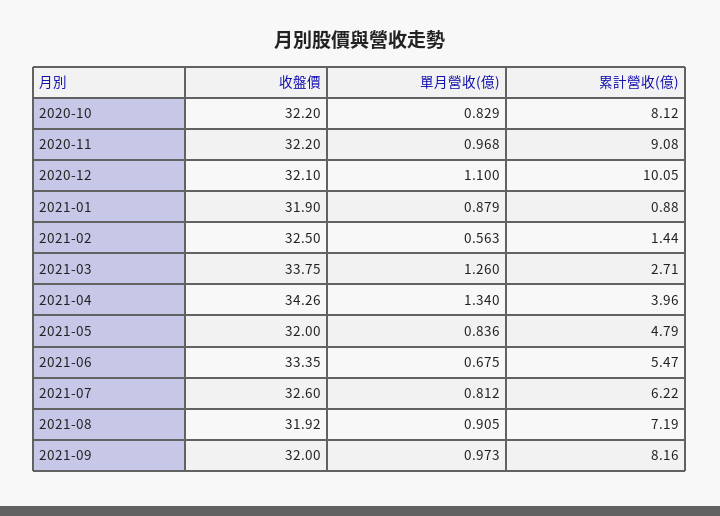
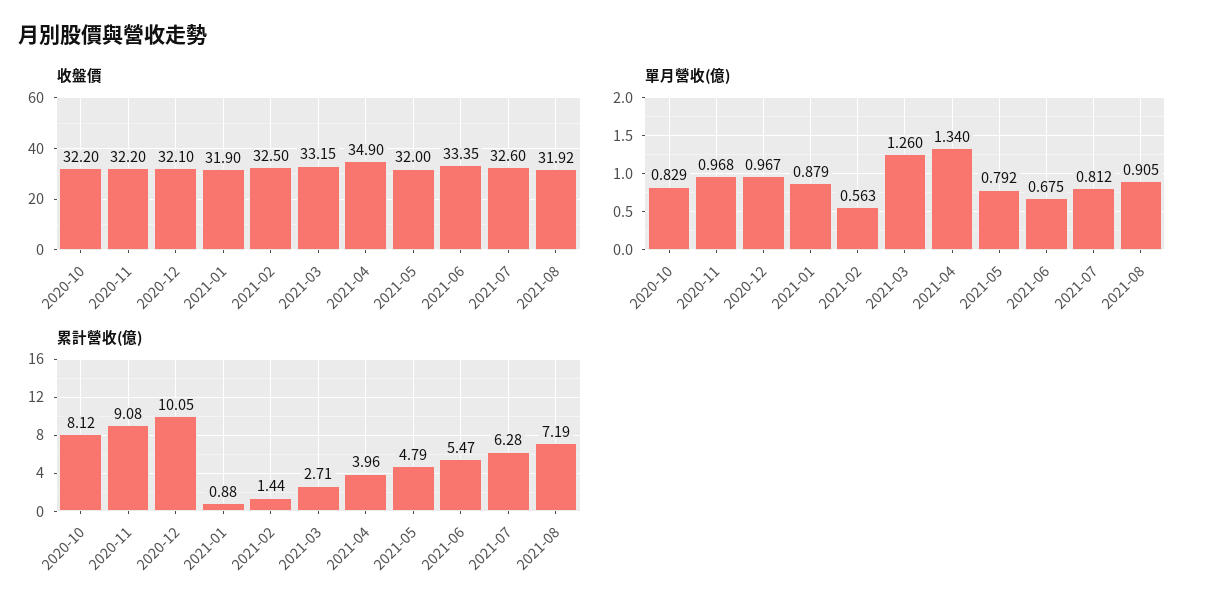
  {
    "收盤價": {
      "2020-10": 32.2,
      "2020-11": 32.2,
      "2020-12": 32.1,
      "2021-01": 31.9,
      "2021-02": 32.5,
-     "2021-03": 33.75,
+     "2021-03": 33.15,
-     "2021-04": 34.26,
+     "2021-04": 34.9,
      "2021-05": 32,
      "2021-06": 33.35,
      "2021-07": 32.6,
-     "2021-08": 31.92,
+     "2021-08": 31.92
-     "2021-09": 32
    },
    "單月營收(億)": {
      "2020-10": 0.829,
      "2020-11": 0.968,
-     "2020-12": 1.1,
+     "2020-12": 0.967,
      "2021-01": 0.879,
      "2021-02": 0.563,
      "2021-03": 1.26,
      "2021-04": 1.34,
-     "2021-05": 0.836,
+     "2021-05": 0.792,
      "2021-06": 0.675,
      "2021-07": 0.812,
-     "2021-08": 0.905,
+     "2021-08": 0.905
-     "2021-09": 0.973
    },
    "累計營收(億)": {
      "2020-10": 8.12,
      "2020-11": 9.08,
      "2020-12": 10.05,
      "2021-01": 0.88,
      "2021-02": 1.44,
      "2021-03": 2.71,
      "2021-04": 3.96,
      "2021-05": 4.79,
      "2021-06": 5.47,
-     "2021-07": 6.22,
+     "2021-07": 6.28,
-     "2021-08": 7.19,
+     "2021-08": 7.19
-     "2021-09": 8.16
    }
  }

